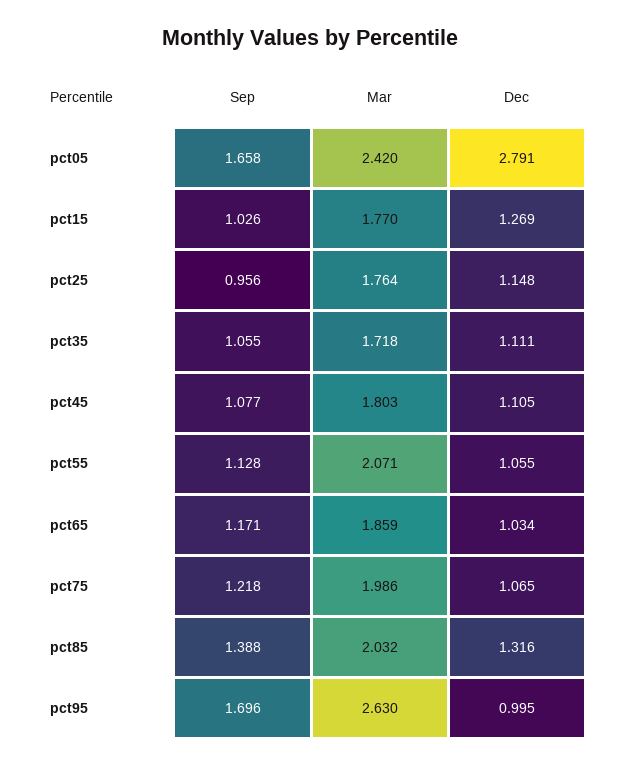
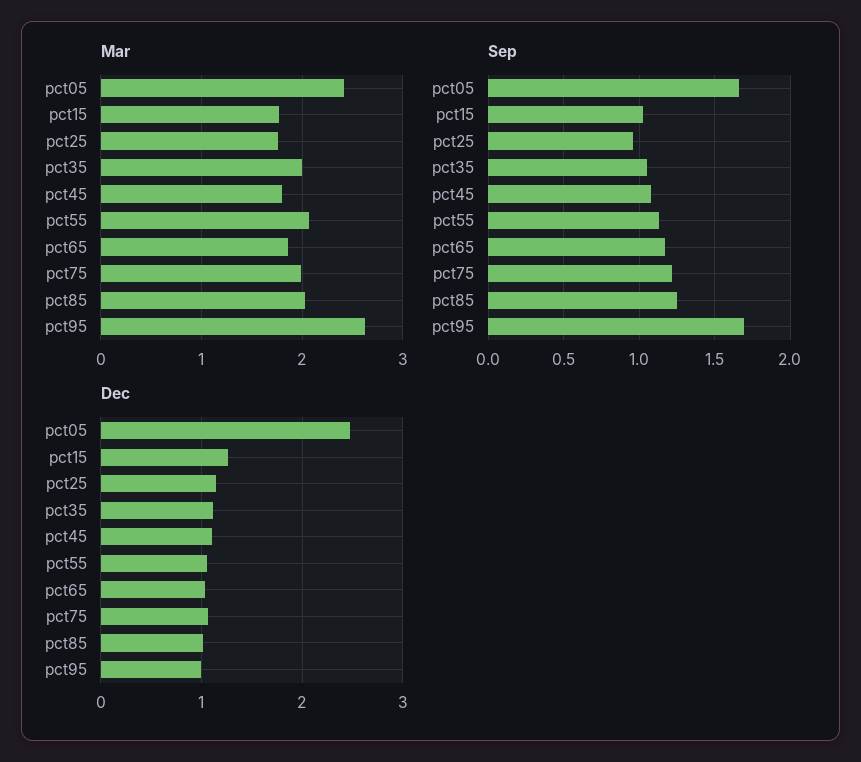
  {
    "Sep": {
      "pct05": 1.658,
      "pct15": 1.026,
      "pct25": 0.956,
      "pct35": 1.055,
      "pct45": 1.077,
      "pct55": 1.128,
      "pct65": 1.171,
      "pct75": 1.218,
-     "pct85": 1.388,
+     "pct85": 1.25,
      "pct95": 1.696
    },
    "Mar": {
      "pct05": 2.42,
      "pct15": 1.77,
      "pct25": 1.764,
-     "pct35": 1.718,
+     "pct35": 2,
      "pct45": 1.803,
      "pct55": 2.071,
      "pct65": 1.859,
      "pct75": 1.986,
      "pct85": 2.032,
      "pct95": 2.63
    },
    "Dec": {
-     "pct05": 2.791,
+     "pct05": 2.5,
      "pct15": 1.269,
      "pct25": 1.148,
      "pct35": 1.111,
      "pct45": 1.105,
      "pct55": 1.055,
      "pct65": 1.034,
      "pct75": 1.065,
-     "pct85": 1.316,
+     "pct85": 1,
      "pct95": 0.995
    }
  }

